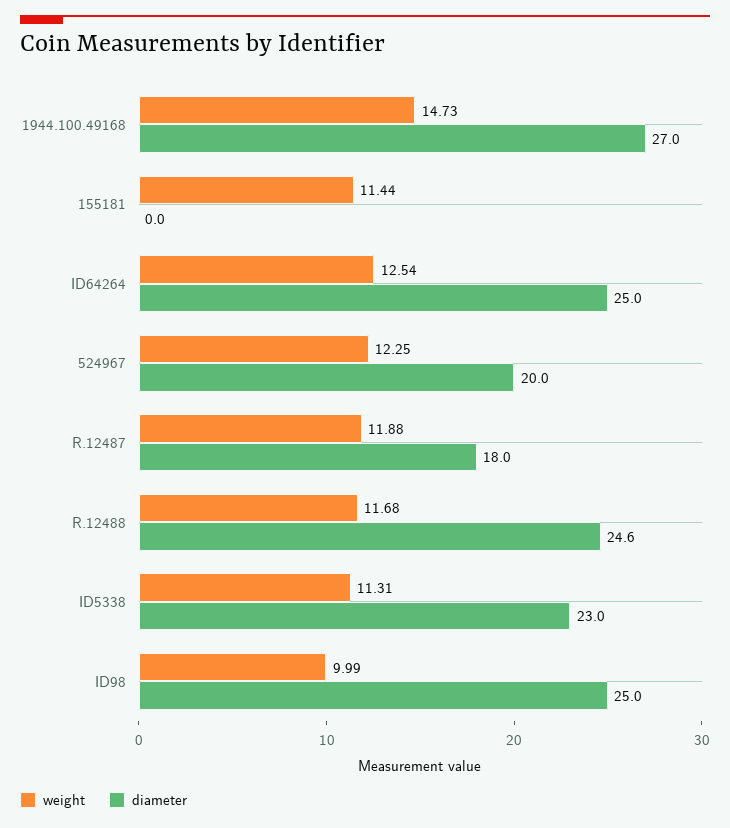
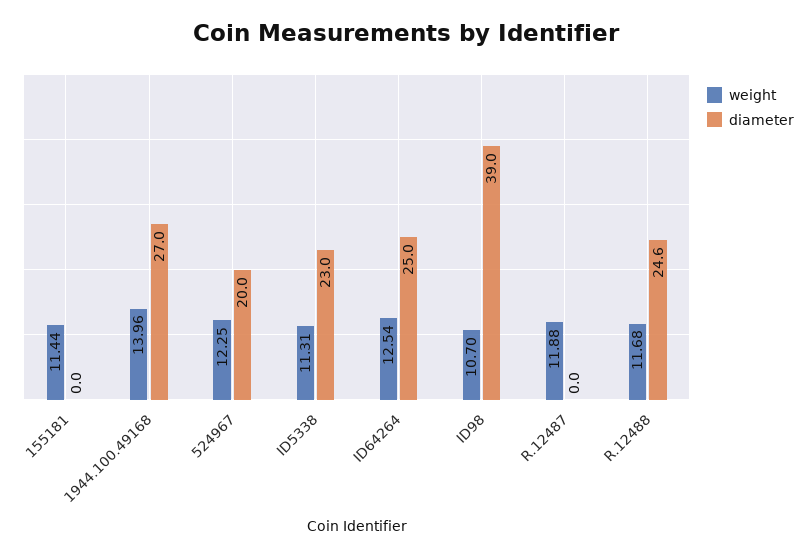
  {
    "weight": {
-     "1944.100.49168": 14.73,
+     "1944.100.49168": 13.96,
      "155181": 11.44,
      "ID64264": 12.54,
      "524967": 12.25,
      "R.12487": 11.88,
      "R.12488": 11.68,
      "ID5338": 11.31,
-     "ID98": 9.99
+     "ID98": 10.7
    },
    "diameter": {
      "1944.100.49168": 27,
      "155181": 0,
      "ID64264": 25,
      "524967": 20,
-     "R.12487": 18,
+     "R.12487": 0,
      "R.12488": 24.6,
      "ID5338": 23,
-     "ID98": 25
+     "ID98": 39
    }
  }

